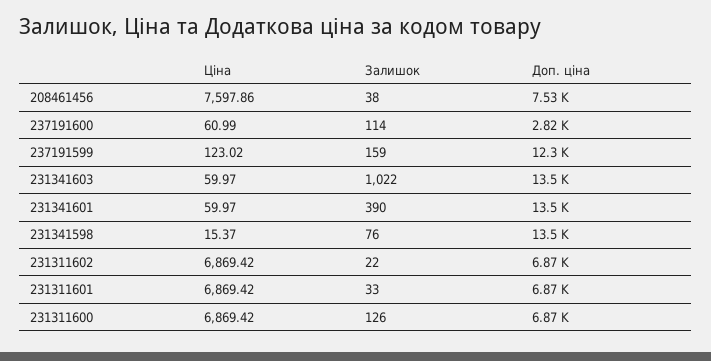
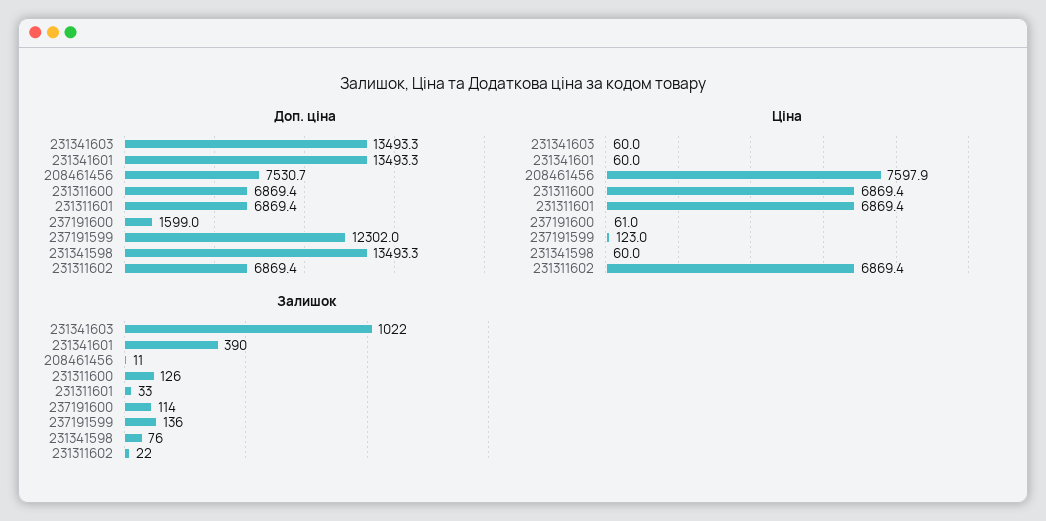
  {
    "Ціна": {
      "208461456": 7597.86,
      "237191600": 60.99,
      "237191599": 123.02,
      "231341603": 59.97,
      "231341601": 59.97,
-     "231341598": 15.37,
+     "231341598": 60,
      "231311602": 6869.42,
      "231311601": 6869.42,
      "231311600": 6869.42
    },
    "Залишок": {
-     "208461456": 38,
+     "208461456": 11,
      "237191600": 114,
-     "237191599": 159,
+     "237191599": 136,
      "231341603": 1022,
      "231341601": 390,
      "231341598": 76,
      "231311602": 22,
      "231311601": 33,
      "231311600": 126
    },
    "Доп. ціна": {
      "208461456": 7530.7,
-     "237191600": 2820,
+     "237191600": 1599,
      "237191599": 12302,
      "231341603": 13493.3,
      "231341601": 13493.3,
      "231341598": 13493.3,
      "231311602": 6869.4,
      "231311601": 6869.4,
      "231311600": 6869.4
    }
  }

